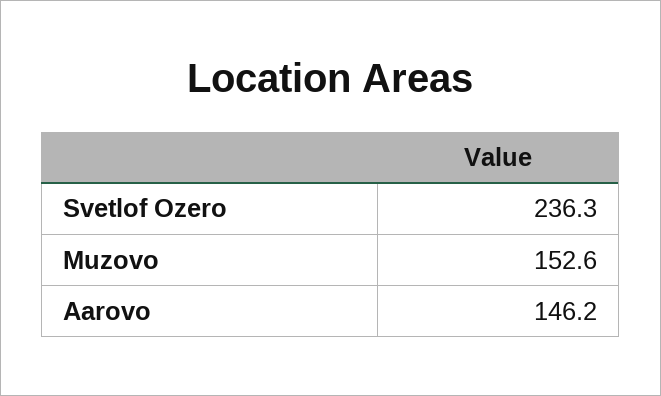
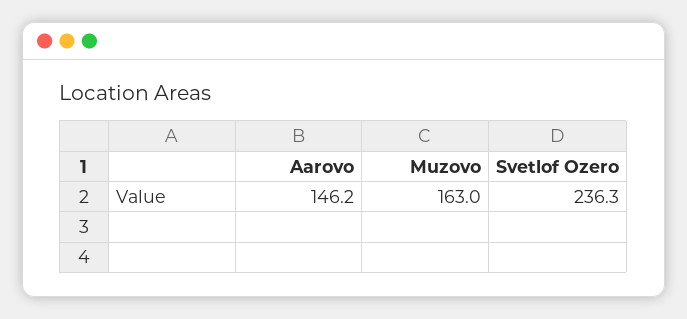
  {
    "Svetlof Ozero": 236.3,
-   "Muzovo": 152.6,
+   "Muzovo": 163,
    "Aarovo": 146.2
  }

